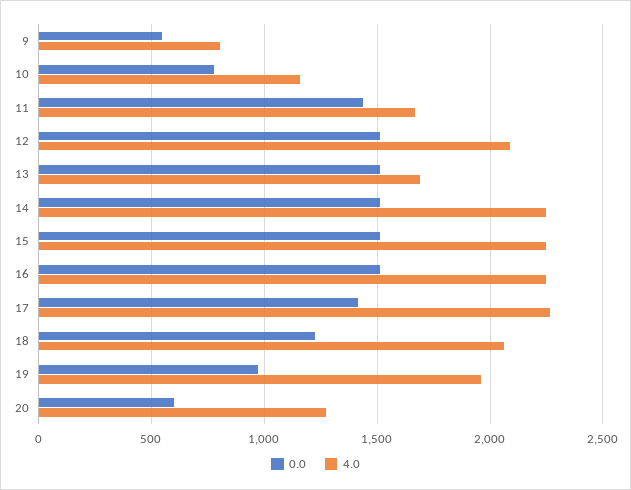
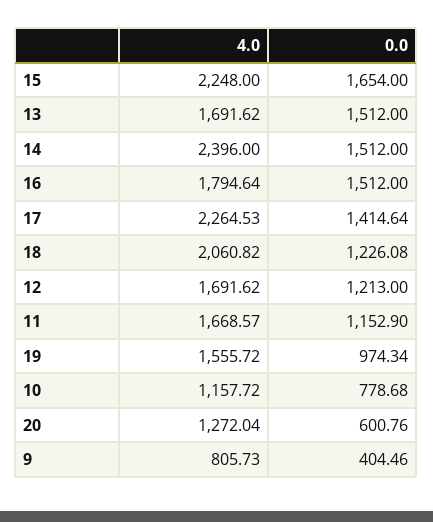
  {
    "0.0": {
-     "9": 550,
+     "9": 404.46,
      "10": 778.68,
-     "11": 1450,
+     "11": 1152.9,
-     "12": 1500,
+     "12": 1213,
      "13": 1512,
      "14": 1512,
-     "15": 1500,
+     "15": 1654,
      "16": 1512,
      "17": 1414.64,
      "18": 1226.08,
      "19": 974.34,
      "20": 600.76
    },
    "4.0": {
      "9": 805.73,
      "10": 1157.72,
      "11": 1668.57,
-     "12": 2100,
+     "12": 1691.62,
      "13": 1691.62,
-     "14": 2250,
+     "14": 2396,
      "15": 2248,
-     "16": 2250,
+     "16": 1794.64,
      "17": 2264.53,
      "18": 2060.82,
-     "19": 1950,
+     "19": 1555.72,
      "20": 1272.04
    }
  }

